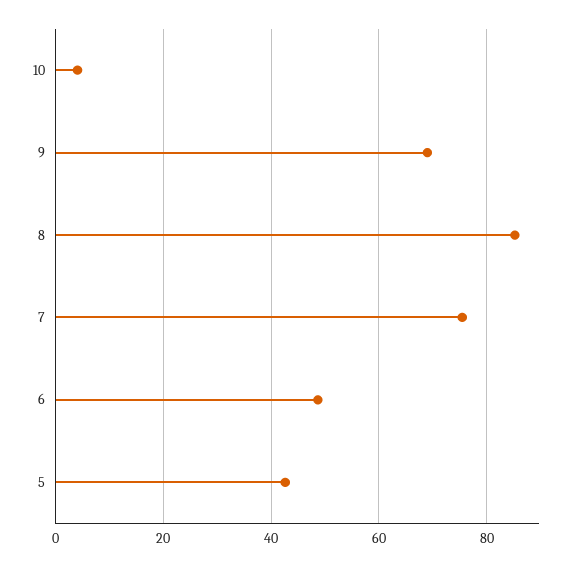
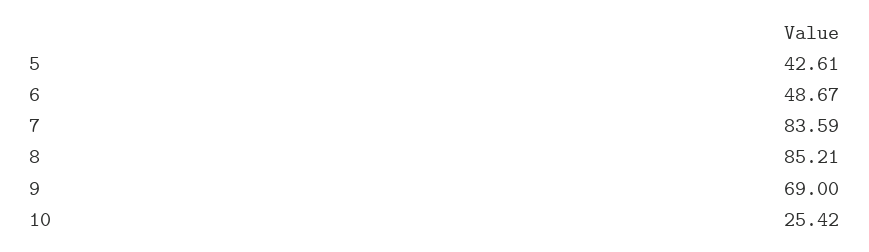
  {
-   "10": 4,
+   "10": 25.42,
    "9": 69,
    "8": 85.21,
-   "7": 76,
+   "7": 83.59,
    "6": 48.67,
    "5": 42.61
  }

